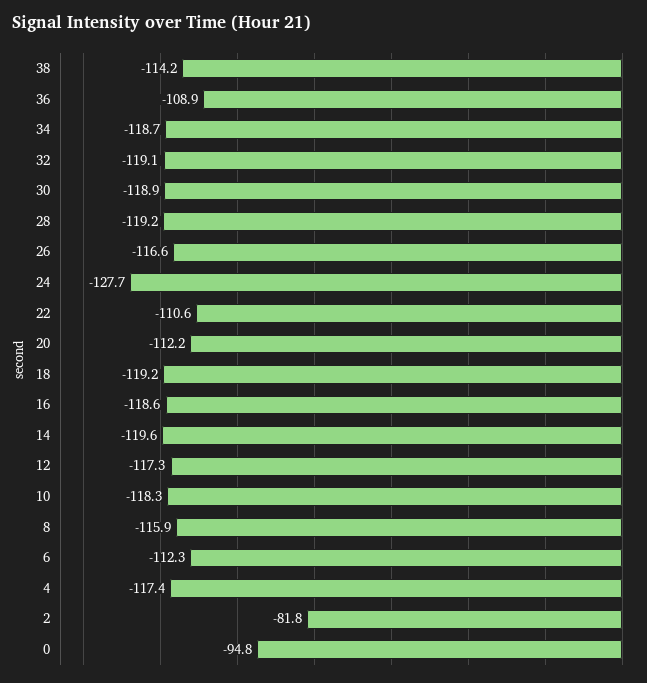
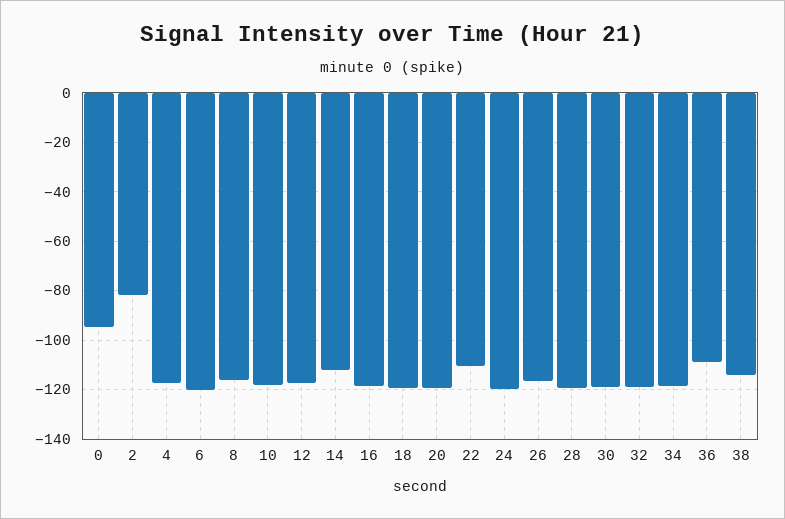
  {
    "38": -114.2,
    "36": -108.9,
    "34": -118.7,
    "32": -119.1,
    "30": -118.9,
    "28": -119.2,
    "26": -116.6,
-   "24": -127.7,
+   "24": -120,
    "22": -110.6,
-   "20": -112.2,
+   "20": -120,
    "18": -119.2,
    "16": -118.6,
-   "14": -119.6,
+   "14": -112.5,
    "12": -117.3,
    "10": -118.3,
    "8": -115.9,
-   "6": -112.3,
+   "6": -120,
    "4": -117.4,
    "2": -81.8,
    "0": -94.8
  }

